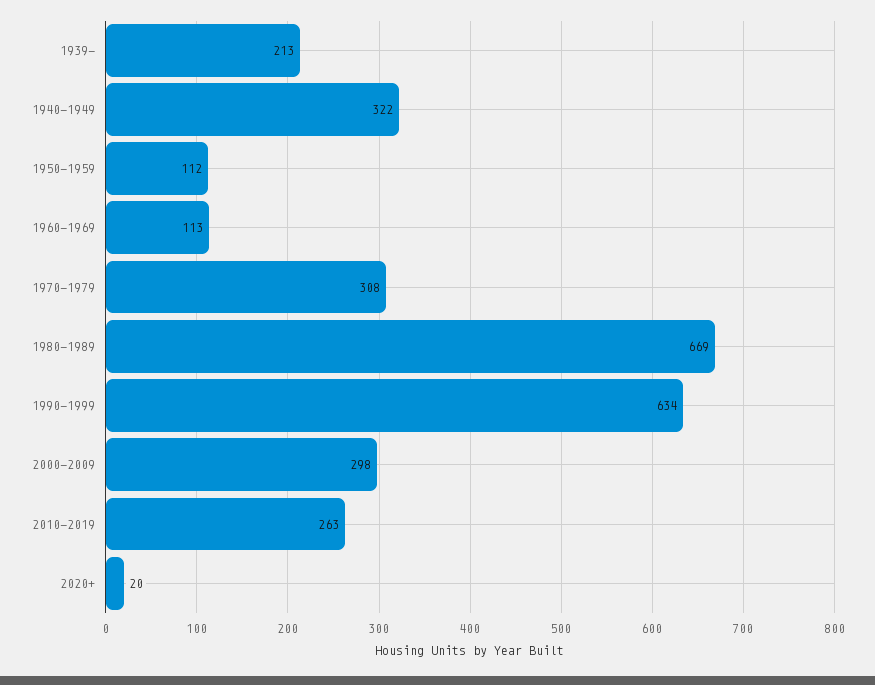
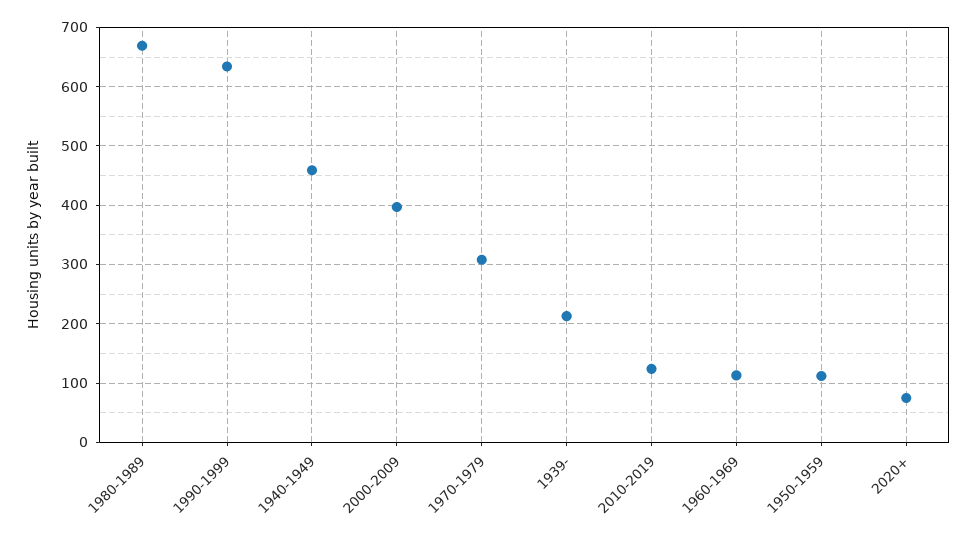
  {
    "1939-": 213,
-   "1940-1949": 322,
+   "1940-1949": 460,
    "1950-1959": 112,
    "1960-1969": 113,
    "1970-1979": 308,
    "1980-1989": 669,
    "1990-1999": 634,
-   "2000-2009": 298,
+   "2000-2009": 400,
-   "2010-2019": 263,
+   "2010-2019": 120,
-   "2020+": 20
+   "2020+": 80
  }

